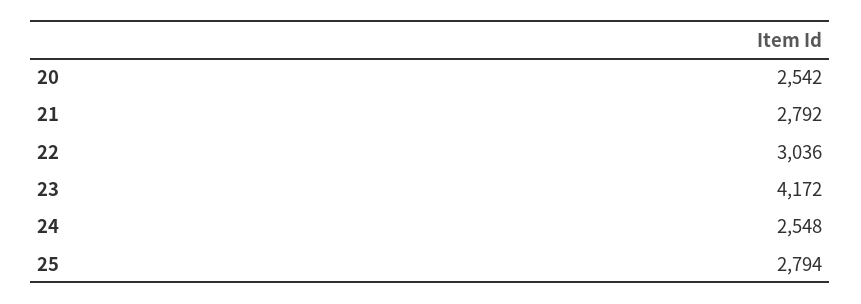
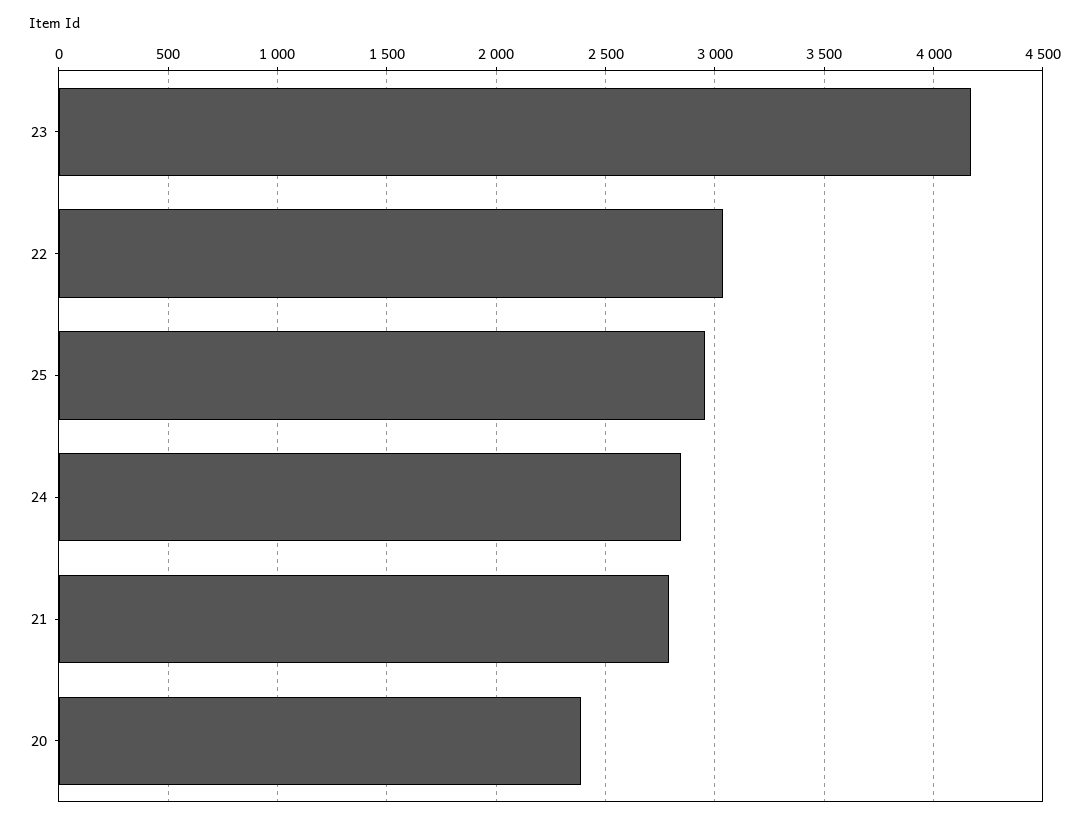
  {
-   "20": 2542,
+   "20": 2400,
    "21": 2792,
    "22": 3036,
    "23": 4172,
-   "24": 2548,
+   "24": 2850,
-   "25": 2794
+   "25": 2950
  }

